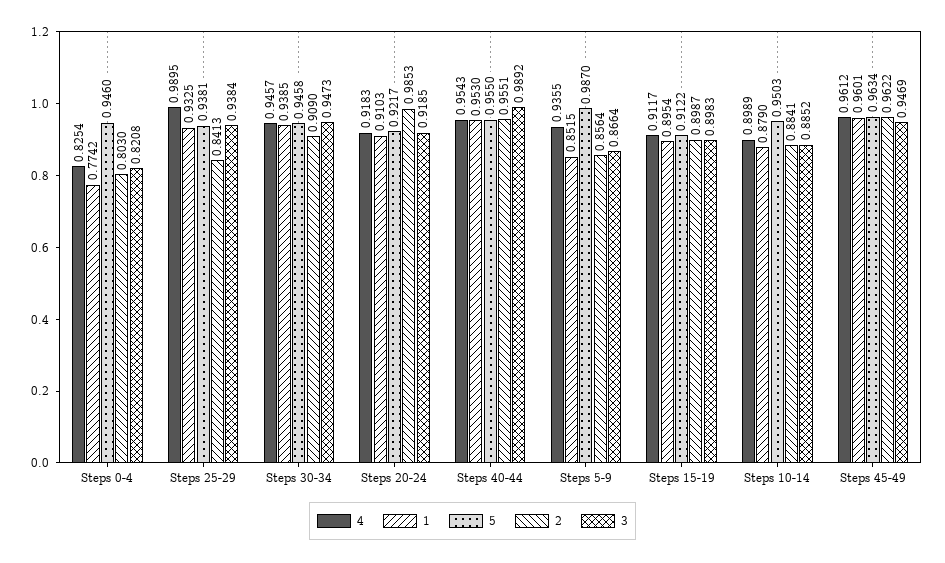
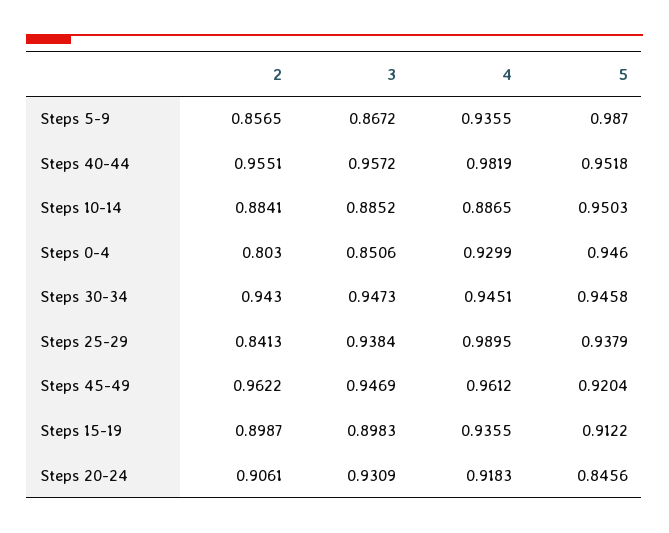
  {
    "4": {
-     "Steps 0-4": 0.8254,
+     "Steps 0-4": 0.9299,
      "Steps 25-29": 0.9895,
-     "Steps 30-34": 0.9457,
+     "Steps 30-34": 0.9451,
      "Steps 20-24": 0.9183,
-     "Steps 40-44": 0.9543,
+     "Steps 40-44": 0.9819,
      "Steps 5-9": 0.9355,
-     "Steps 15-19": 0.9117,
+     "Steps 15-19": 0.9355,
-     "Steps 10-14": 0.8989,
+     "Steps 10-14": 0.8865,
      "Steps 45-49": 0.9612
    },
-   "1": {
-     "Steps 0-4": 0.7742,
-     "Steps 25-29": 0.9325,
-     "Steps 30-34": 0.9385,
-     "Steps 20-24": 0.9103,
-     "Steps 40-44": 0.953,
-     "Steps 5-9": 0.8515,
-     "Steps 15-19": 0.8954,
-     "Steps 10-14": 0.879,
-     "Steps 45-49": 0.9601
-   },
    "5": {
      "Steps 0-4": 0.946,
-     "Steps 25-29": 0.9381,
+     "Steps 25-29": 0.9379,
      "Steps 30-34": 0.9458,
-     "Steps 20-24": 0.9217,
+     "Steps 20-24": 0.8456,
-     "Steps 40-44": 0.955,
+     "Steps 40-44": 0.9518,
      "Steps 5-9": 0.987,
      "Steps 15-19": 0.9122,
      "Steps 10-14": 0.9503,
-     "Steps 45-49": 0.9634
+     "Steps 45-49": 0.9204
    },
    "2": {
      "Steps 0-4": 0.803,
      "Steps 25-29": 0.8413,
-     "Steps 30-34": 0.909,
+     "Steps 30-34": 0.943,
-     "Steps 20-24": 0.9853,
+     "Steps 20-24": 0.9061,
      "Steps 40-44": 0.9551,
-     "Steps 5-9": 0.8564,
+     "Steps 5-9": 0.8565,
      "Steps 15-19": 0.8987,
      "Steps 10-14": 0.8841,
      "Steps 45-49": 0.9622
    },
    "3": {
-     "Steps 0-4": 0.8208,
+     "Steps 0-4": 0.8506,
      "Steps 25-29": 0.9384,
      "Steps 30-34": 0.9473,
-     "Steps 20-24": 0.9185,
+     "Steps 20-24": 0.9309,
-     "Steps 40-44": 0.9892,
+     "Steps 40-44": 0.9572,
-     "Steps 5-9": 0.8664,
+     "Steps 5-9": 0.8672,
      "Steps 15-19": 0.8983,
      "Steps 10-14": 0.8852,
      "Steps 45-49": 0.9469
    }
  }

